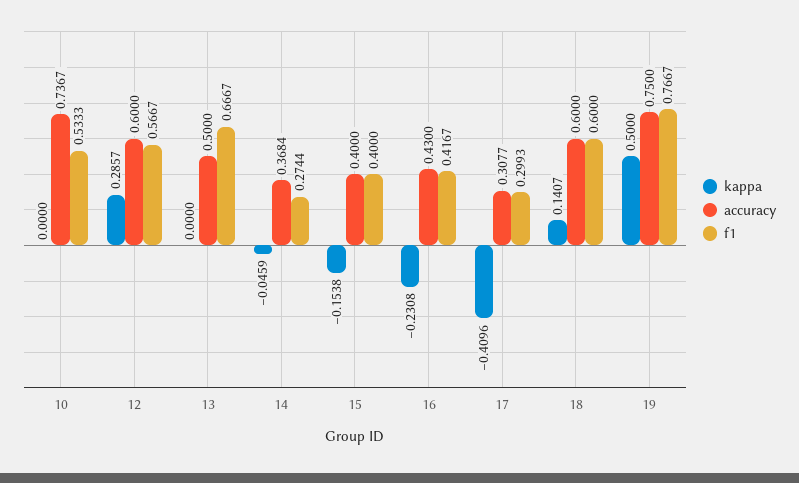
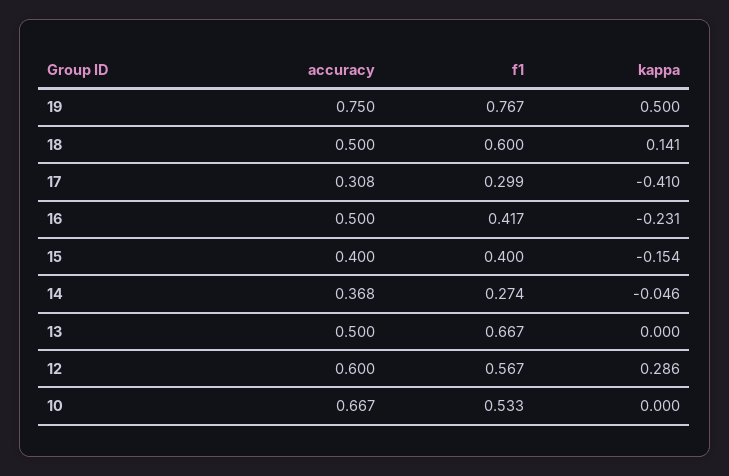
  {
    "kappa": {
      "10": 0,
      "12": 0.2857,
      "13": 0,
      "14": -0.0459,
      "15": -0.1538,
      "16": -0.2308,
      "17": -0.4096,
      "18": 0.1407,
      "19": 0.5
    },
    "accuracy": {
-     "10": 0.7367,
+     "10": 0.667,
      "12": 0.6,
      "13": 0.5,
      "14": 0.3684,
      "15": 0.4,
-     "16": 0.43,
+     "16": 0.5,
      "17": 0.3077,
-     "18": 0.6,
+     "18": 0.5,
      "19": 0.75
    },
    "f1": {
      "10": 0.5333,
      "12": 0.5667,
      "13": 0.6667,
      "14": 0.2744,
      "15": 0.4,
      "16": 0.4167,
      "17": 0.2993,
      "18": 0.6,
      "19": 0.7667
    }
  }

